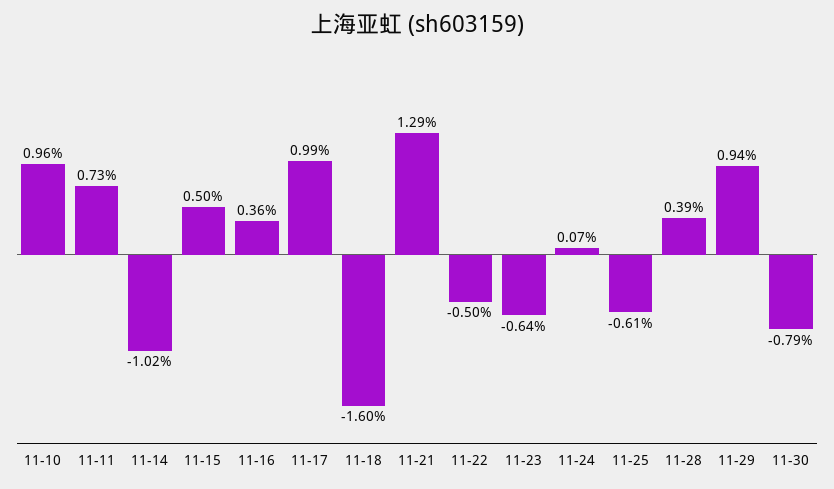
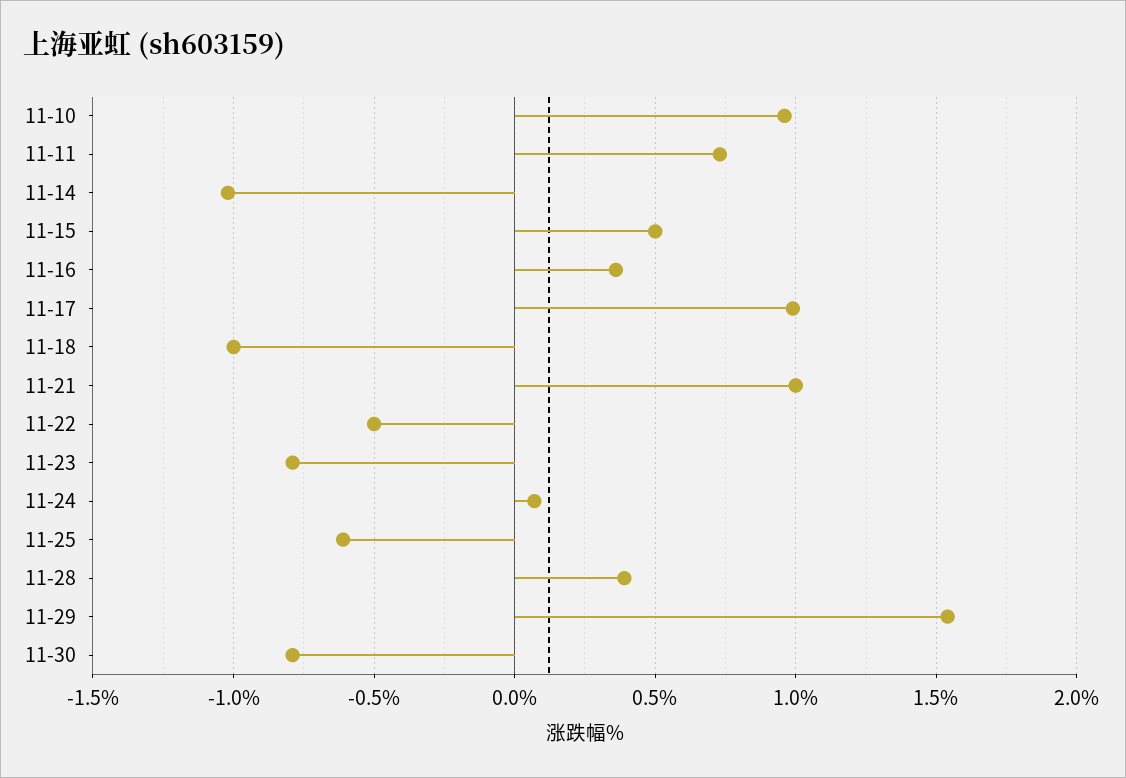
  {
    "11-10": 0.96,
    "11-11": 0.73,
    "11-14": -1.02,
    "11-15": 0.5,
    "11-16": 0.36,
    "11-17": 0.99,
-   "11-18": -1.6,
+   "11-18": -1,
-   "11-21": 1.29,
+   "11-21": 1,
    "11-22": -0.5,
-   "11-23": -0.64,
+   "11-23": -0.8,
    "11-24": 0.07,
    "11-25": -0.61,
    "11-28": 0.39,
-   "11-29": 0.94,
+   "11-29": 1.55,
    "11-30": -0.79
  }

